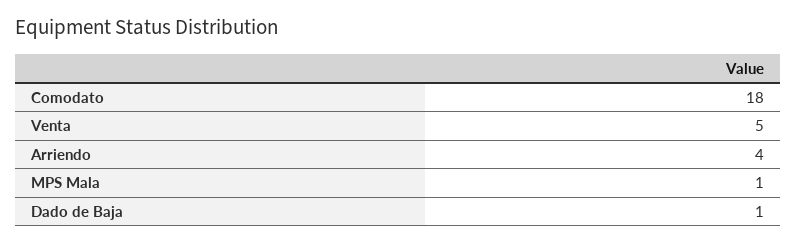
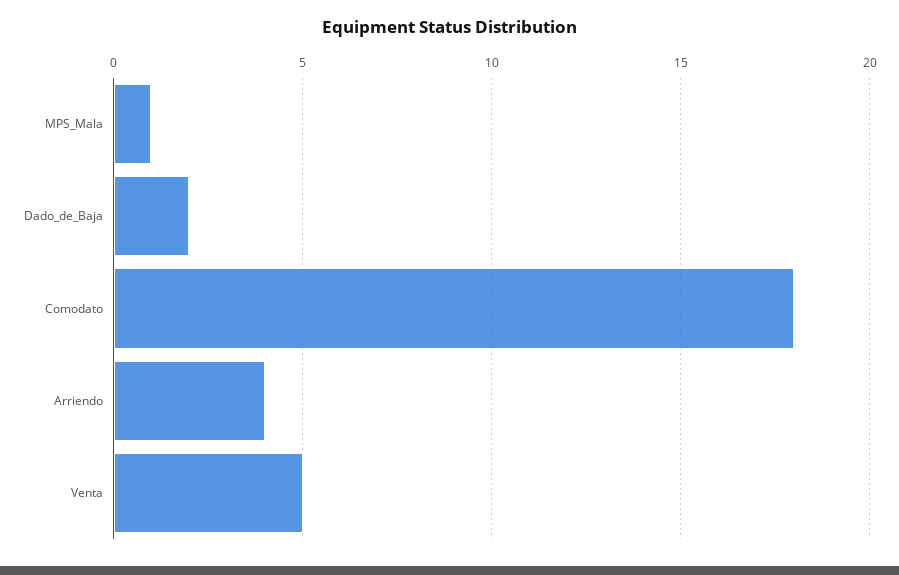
  {
    "Comodato": 18,
    "Venta": 5,
    "Arriendo": 4,
    "MPS Mala": 1,
-   "Dado de Baja": 1
+   "Dado de Baja": 2
  }

